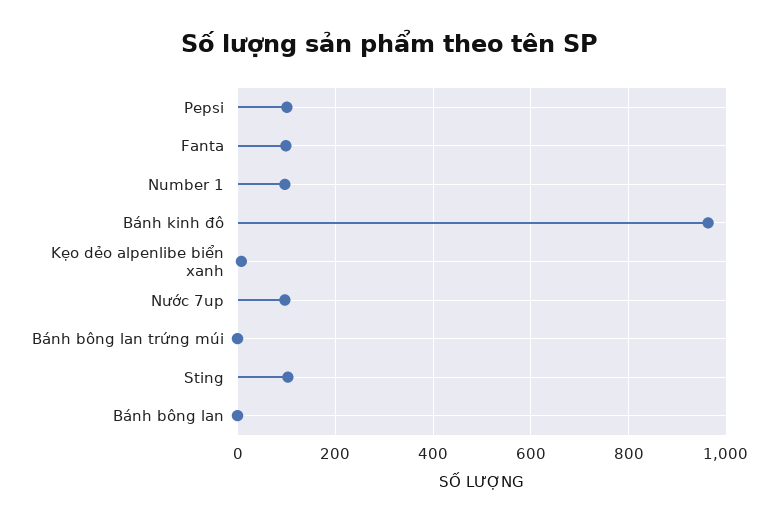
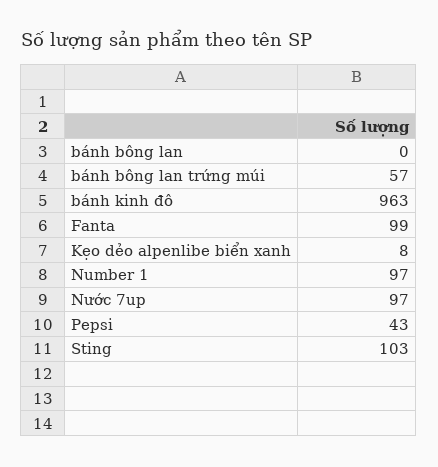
  {
-   "Pepsi": 100,
+   "Pepsi": 43,
    "Fanta": 99,
    "Number 1": 97,
    "Bánh kinh đô": 963,
    "Kẹo dẻo alpenlibe biển xanh": 8,
    "Nước 7up": 97,
-   "Bánh bông lan trứng múi": 0,
+   "Bánh bông lan trứng múi": 57,
    "Sting": 103,
    "Bánh bông lan": 0
  }

